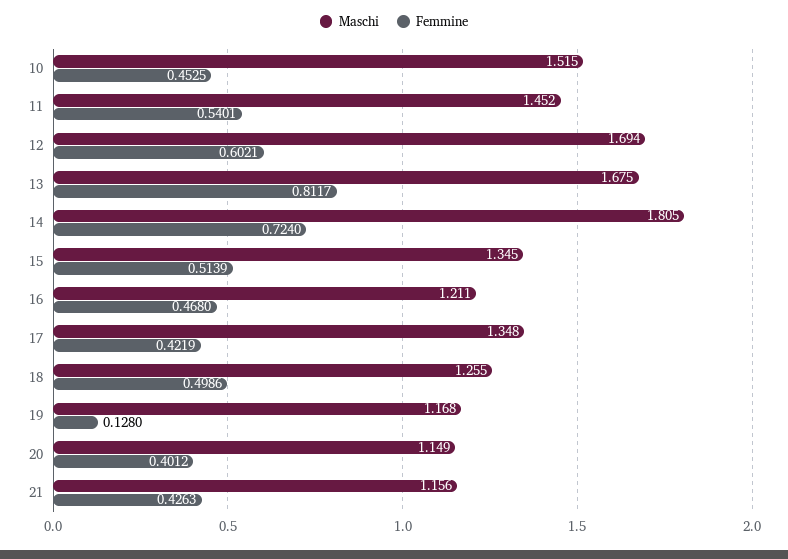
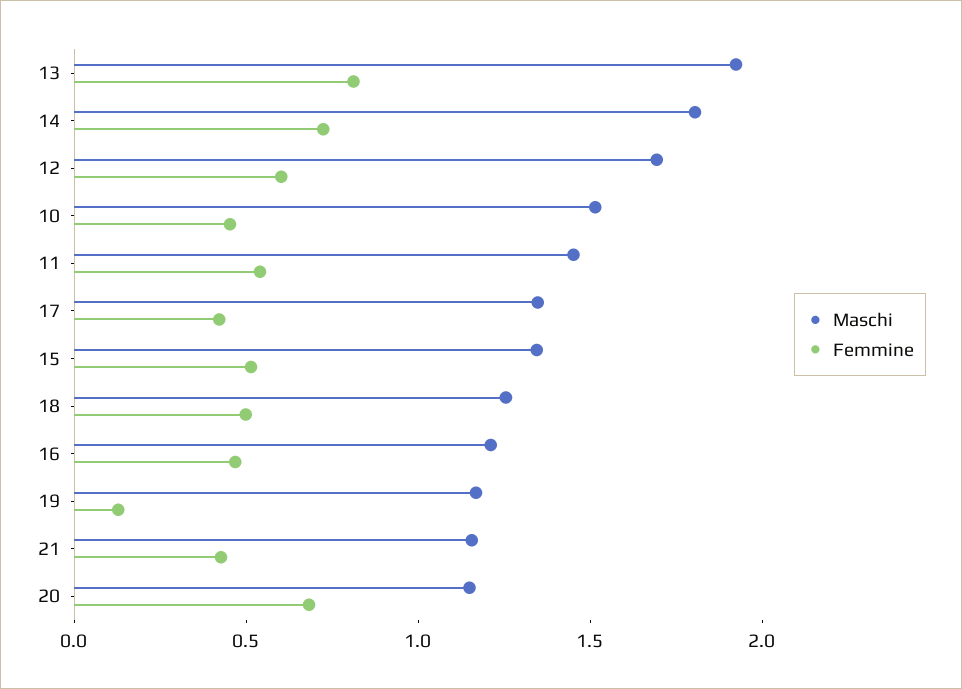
  {
    "Maschi": {
      "10": 1.515,
      "11": 1.452,
      "12": 1.694,
-     "13": 1.675,
+     "13": 1.9,
      "14": 1.805,
      "15": 1.345,
      "16": 1.211,
      "17": 1.348,
      "18": 1.255,
      "19": 1.168,
      "20": 1.149,
      "21": 1.156
    },
    "Femmine": {
      "10": 0.4525,
      "11": 0.5401,
      "12": 0.6021,
      "13": 0.8117,
      "14": 0.724,
      "15": 0.5139,
      "16": 0.468,
      "17": 0.4219,
      "18": 0.4986,
      "19": 0.128,
-     "20": 0.4012,
+     "20": 0.7,
      "21": 0.4263
    }
  }

